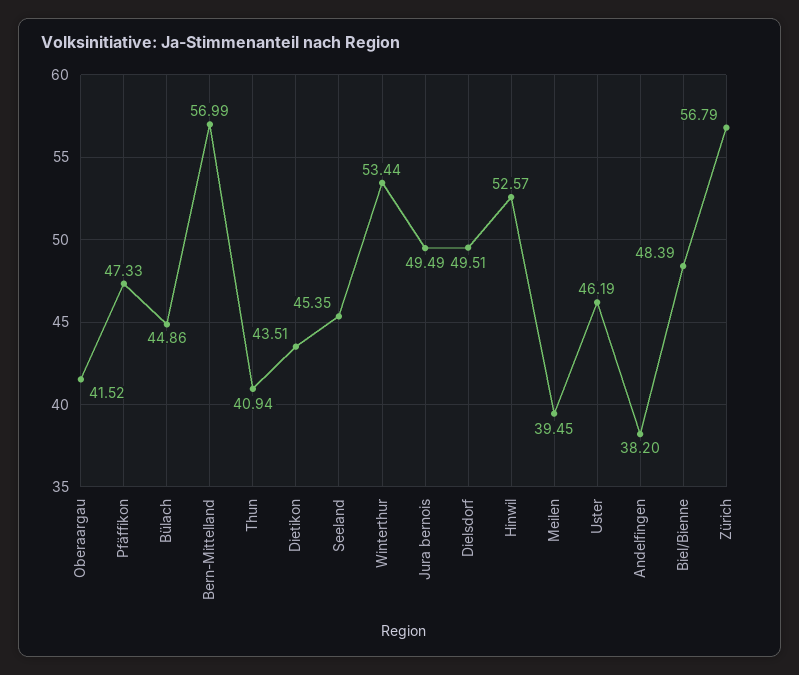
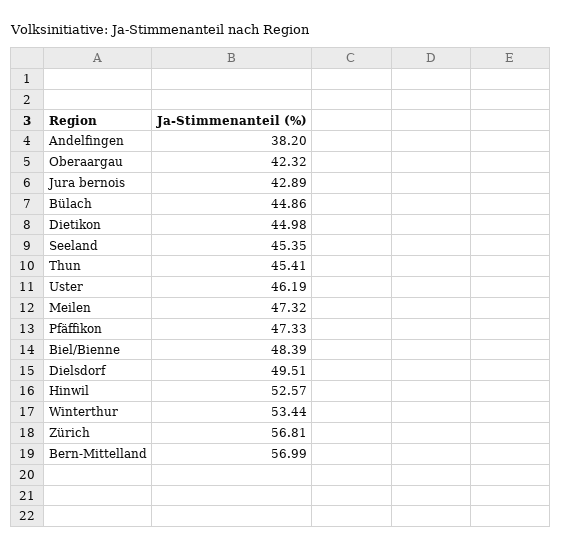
  {
-   "Oberaargau": 41.52,
+   "Oberaargau": 42.32,
    "Pfäffikon": 47.33,
    "Bülach": 44.86,
    "Bern-Mittelland": 56.99,
-   "Thun": 40.94,
+   "Thun": 45.41,
-   "Dietikon": 43.51,
+   "Dietikon": 44.98,
    "Seeland": 45.35,
    "Winterthur": 53.44,
-   "Jura bernois": 49.49,
+   "Jura bernois": 42.89,
    "Dielsdorf": 49.51,
    "Hinwil": 52.57,
-   "Meilen": 39.45,
+   "Meilen": 47.32,
    "Uster": 46.19,
    "Andelfingen": 38.2,
    "Biel/Bienne": 48.39,
-   "Zürich": 56.79
+   "Zürich": 56.81
  }

